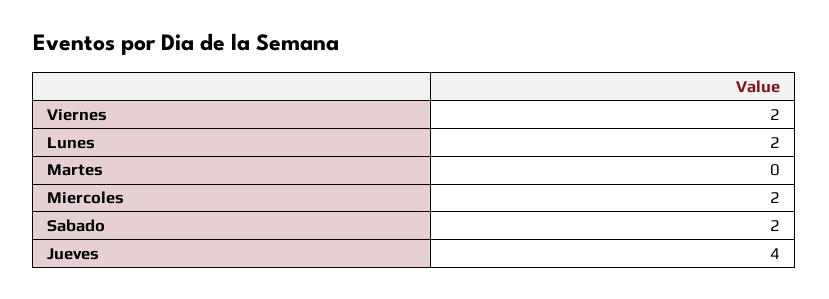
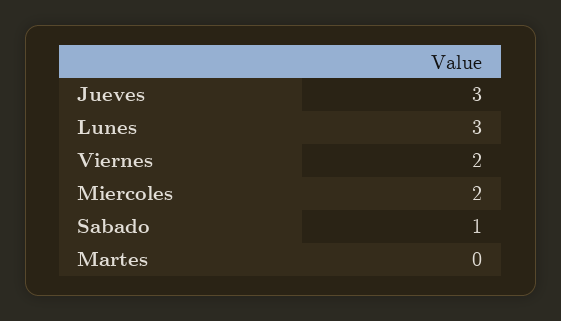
  {
    "Viernes": 2,
-   "Lunes": 2,
+   "Lunes": 3,
    "Martes": 0,
    "Miercoles": 2,
-   "Sabado": 2,
+   "Sabado": 1,
-   "Jueves": 4
+   "Jueves": 3
  }

